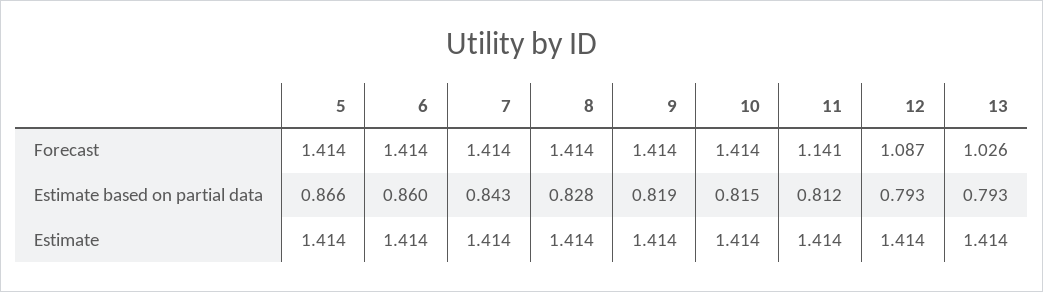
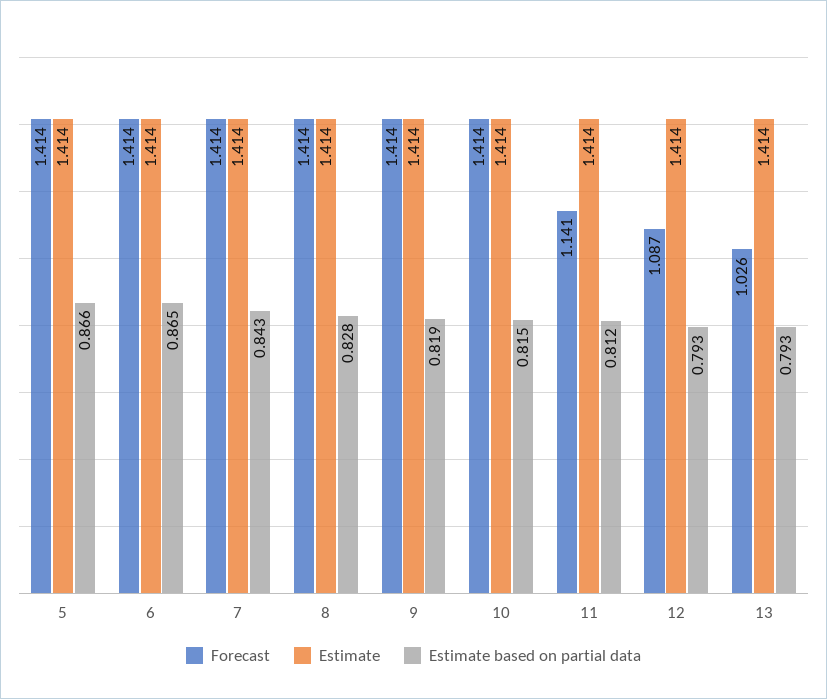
  {
    "Forecast": {
      "5": 1.414,
      "6": 1.414,
      "7": 1.414,
      "8": 1.414,
      "9": 1.414,
      "10": 1.414,
      "11": 1.141,
      "12": 1.087,
      "13": 1.026
    },
    "Estimate based on partial data": {
      "5": 0.866,
-     "6": 0.86,
+     "6": 0.865,
      "7": 0.843,
      "8": 0.828,
      "9": 0.819,
      "10": 0.815,
      "11": 0.812,
      "12": 0.793,
      "13": 0.793
    },
    "Estimate": {
      "5": 1.414,
      "6": 1.414,
      "7": 1.414,
      "8": 1.414,
      "9": 1.414,
      "10": 1.414,
      "11": 1.414,
      "12": 1.414,
      "13": 1.414
    }
  }

